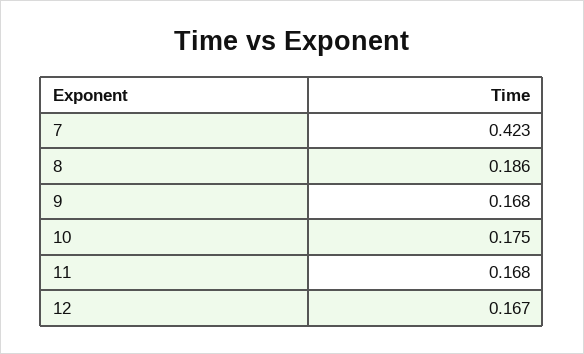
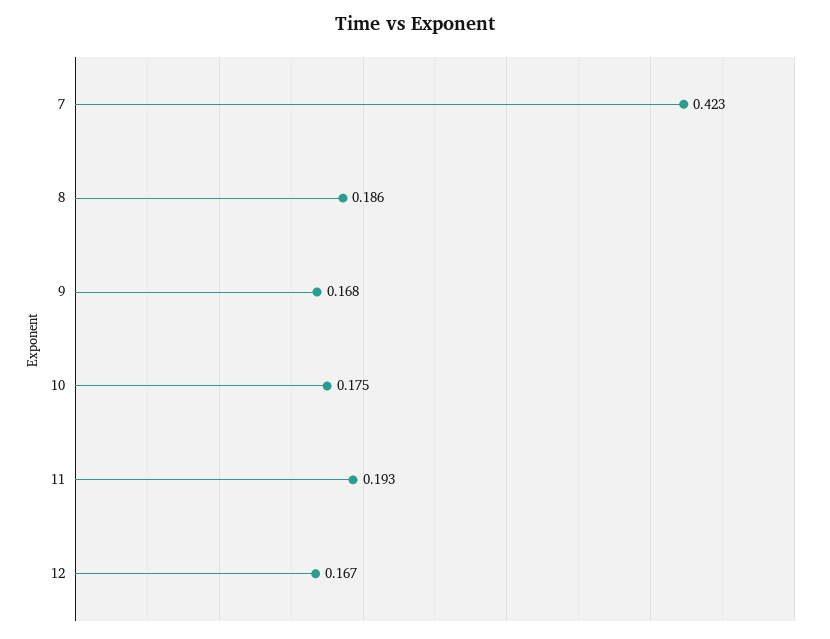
  {
    "7": 0.423,
    "8": 0.186,
    "9": 0.168,
    "10": 0.175,
-   "11": 0.168,
+   "11": 0.193,
    "12": 0.167
  }

